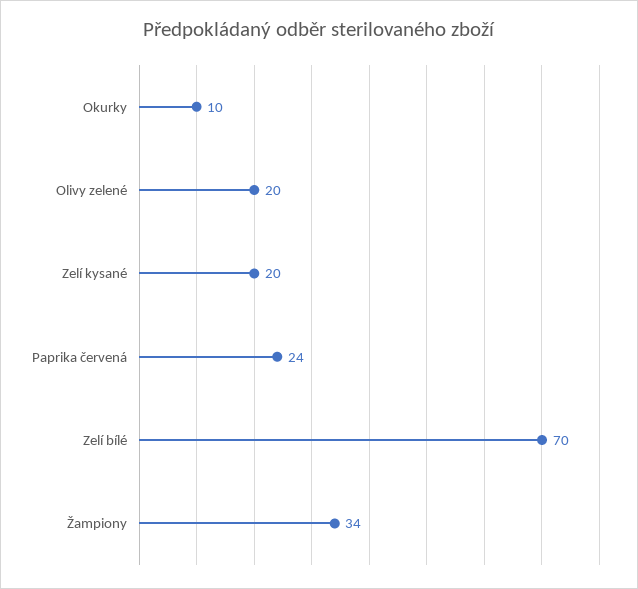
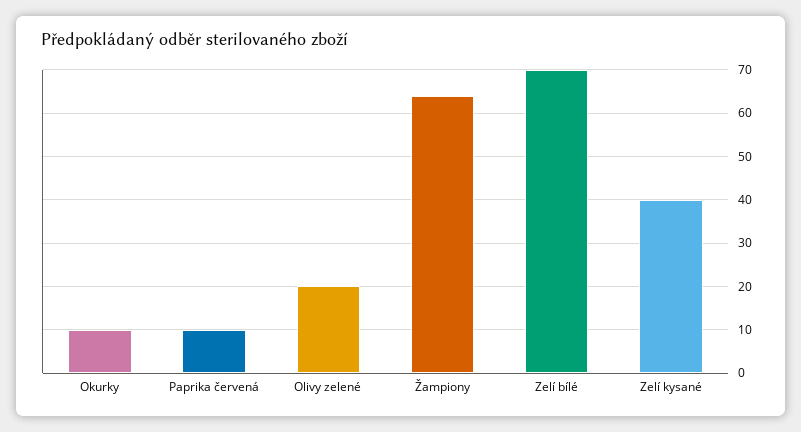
  {
    "Okurky": 10,
    "Olivy zelené": 20,
-   "Zelí kysané": 20,
+   "Zelí kysané": 40,
-   "Paprika červená": 24,
+   "Paprika červená": 10,
    "Zelí bílé": 70,
-   "Žampiony": 34
+   "Žampiony": 65
  }

